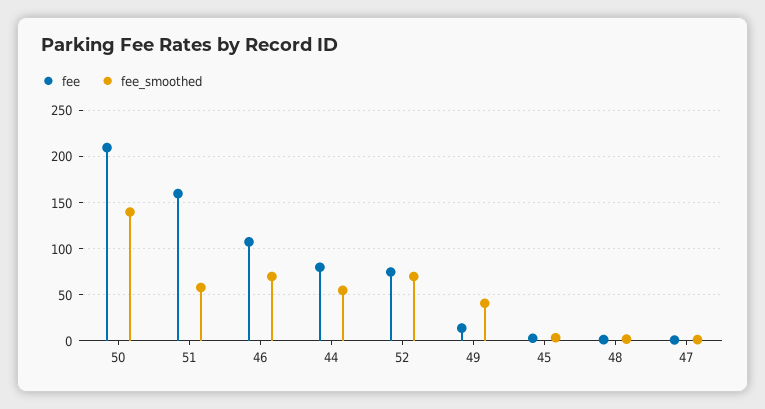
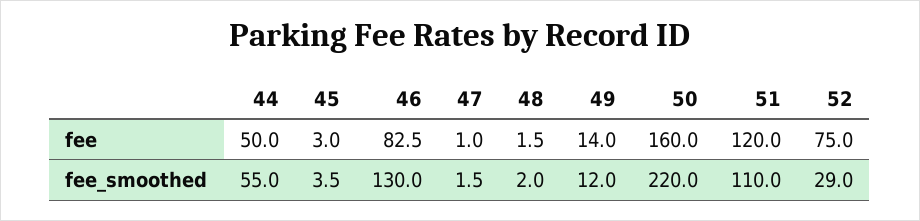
  {
    "fee": {
-     "50": 210,
+     "50": 160,
-     "51": 160,
+     "51": 120,
-     "46": 110,
+     "46": 82.5,
-     "44": 80,
+     "44": 50,
      "52": 75,
      "49": 14,
      "45": 3,
      "48": 1.5,
      "47": 1
    },
    "fee_smoothed": {
-     "50": 140,
+     "50": 220,
-     "51": 60,
+     "51": 110,
-     "46": 70,
+     "46": 130,
      "44": 55,
-     "52": 70,
+     "52": 29,
-     "49": 40,
+     "49": 12,
      "45": 3.5,
      "48": 2,
      "47": 1.5
    }
  }

